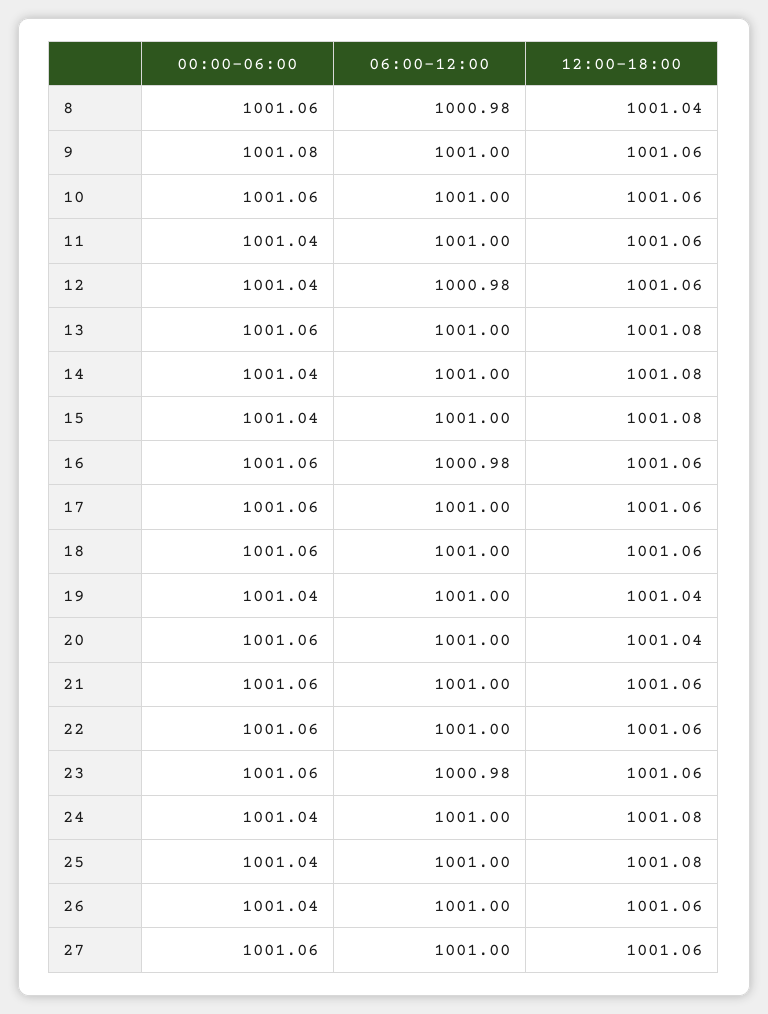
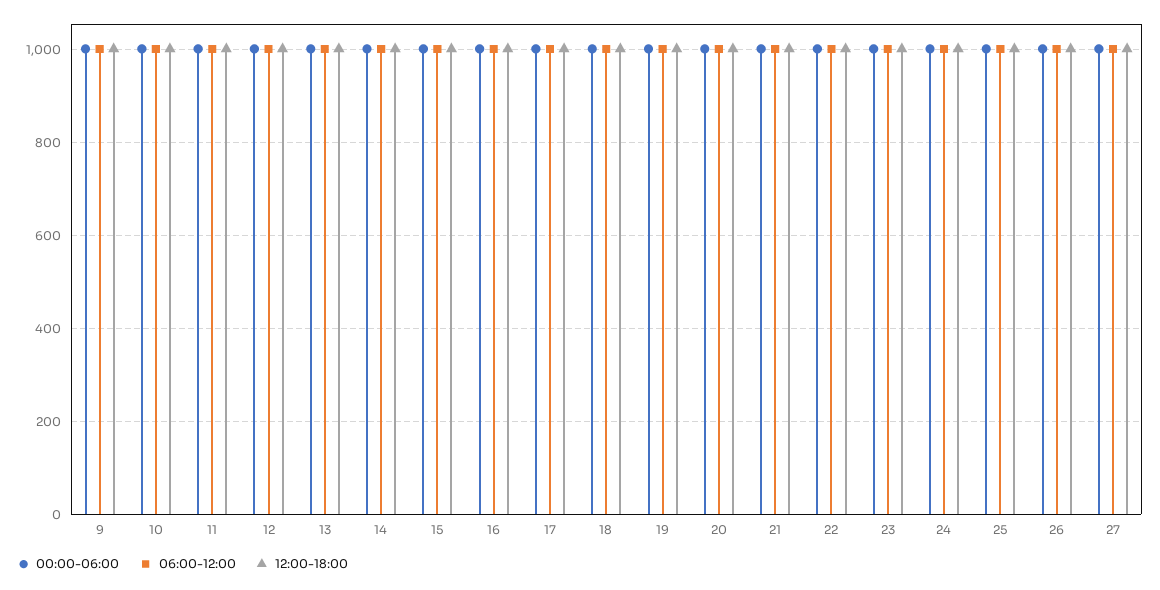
  {
    "00:00-06:00": {
-     "8": 1001.06,
      "9": 1001.08,
      "10": 1001.06,
      "11": 1001.04,
      "12": 1001.04,
      "13": 1001.06,
      "14": 1001.04,
      "15": 1001.04,
      "16": 1001.06,
      "17": 1001.06,
      "18": 1001.06,
      "19": 1001.04,
      "20": 1001.06,
      "21": 1001.06,
      "22": 1001.06,
      "23": 1001.06,
      "24": 1001.04,
      "25": 1001.04,
      "26": 1001.04,
      "27": 1001.06
    },
    "06:00-12:00": {
-     "8": 1000.98,
      "9": 1001,
      "10": 1001,
      "11": 1001,
      "12": 1000.98,
      "13": 1001,
      "14": 1001,
      "15": 1001,
      "16": 1000.98,
      "17": 1001,
      "18": 1001,
      "19": 1001,
      "20": 1001,
      "21": 1001,
      "22": 1001,
      "23": 1000.98,
      "24": 1001,
      "25": 1001,
      "26": 1001,
      "27": 1001
    },
    "12:00-18:00": {
-     "8": 1001.04,
      "9": 1001.06,
      "10": 1001.06,
      "11": 1001.06,
      "12": 1001.06,
      "13": 1001.08,
      "14": 1001.08,
      "15": 1001.08,
      "16": 1001.06,
      "17": 1001.06,
      "18": 1001.06,
      "19": 1001.04,
      "20": 1001.04,
      "21": 1001.06,
      "22": 1001.06,
      "23": 1001.06,
      "24": 1001.08,
      "25": 1001.08,
      "26": 1001.06,
      "27": 1001.06
    }
  }

